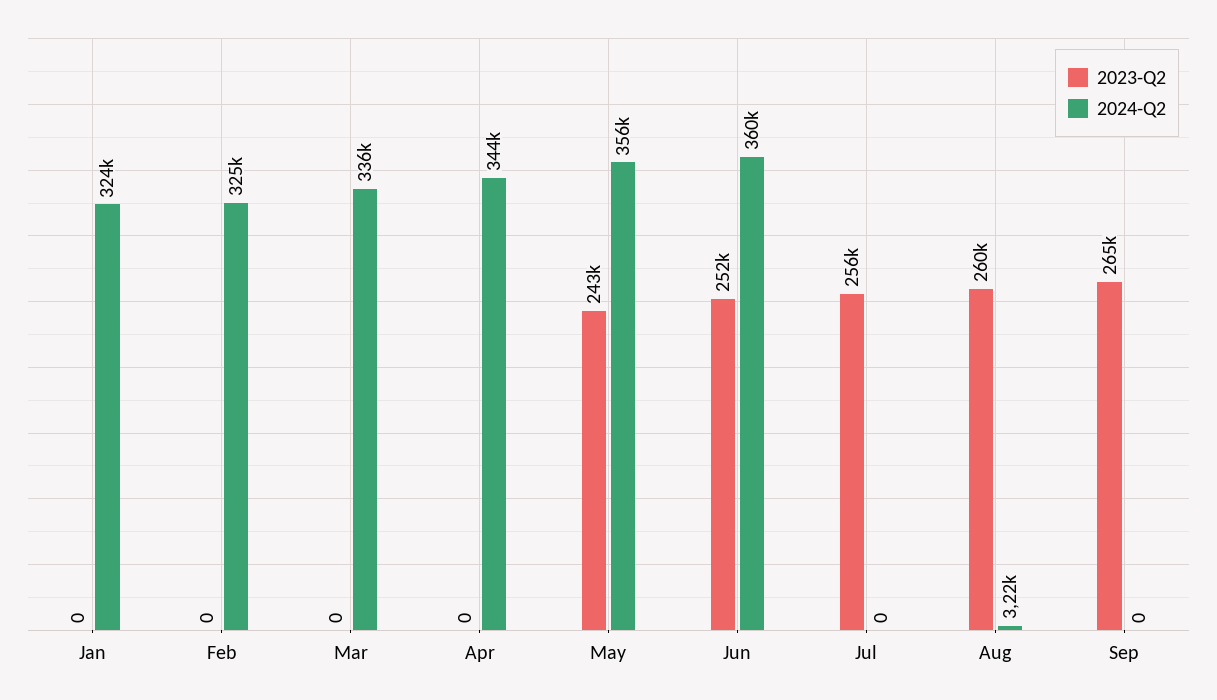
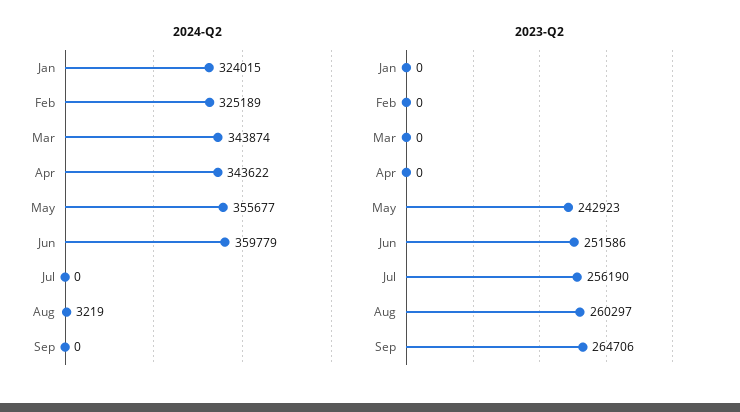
  {
    "2023-Q2": {
      "Jan": 0,
      "Feb": 0,
      "Mar": 0,
      "Apr": 0,
      "May": 242923,
      "Jun": 251586,
      "Jul": 256190,
      "Aug": 260297,
      "Sep": 264706
    },
    "2024-Q2": {
      "Jan": 324015,
      "Feb": 325189,
-     "Mar": 336000,
+     "Mar": 343874,
      "Apr": 343622,
      "May": 355677,
      "Jun": 359779,
      "Jul": 0,
      "Aug": 3219,
      "Sep": 0
    }
  }

